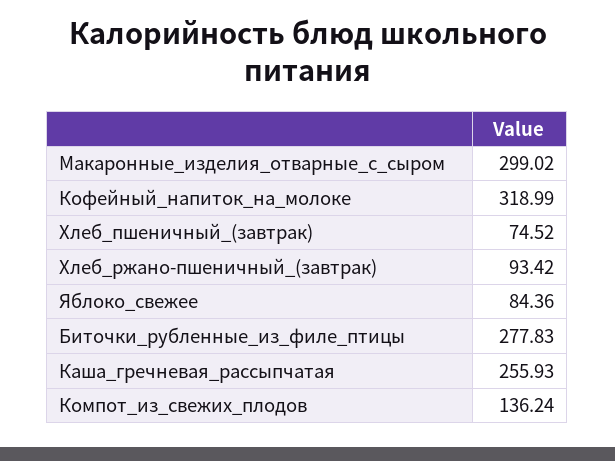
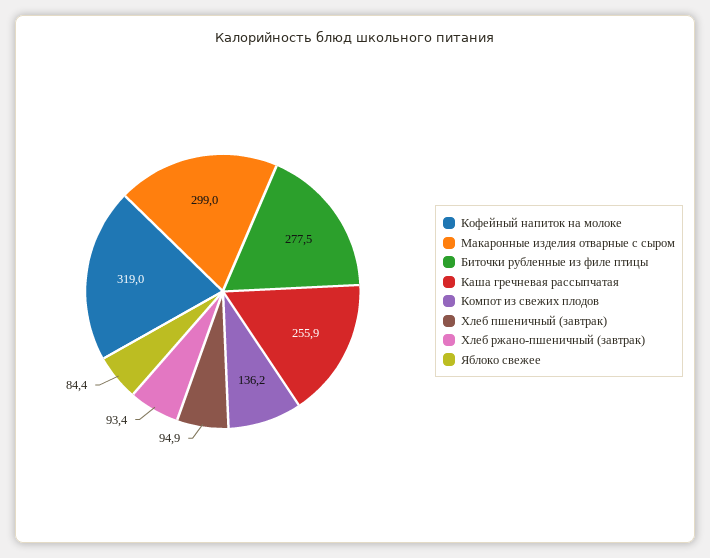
  {
    "Макаронные_изделия_отварные_с_сыром": 299.02,
    "Кофейный_напиток_на_молоке": 318.99,
-   "Хлеб_пшеничный_(завтрак)": 74.52,
+   "Хлеб_пшеничный_(завтрак)": 94.9,
    "Хлеб_ржано-пшеничный_(завтрак)": 93.42,
    "Яблоко_свежее": 84.36,
-   "Биточки_рубленные_из_филе_птицы": 277.83,
+   "Биточки_рубленные_из_филе_птицы": 277.5,
    "Каша_гречневая_рассыпчатая": 255.93,
    "Компот_из_свежих_плодов": 136.24
  }

